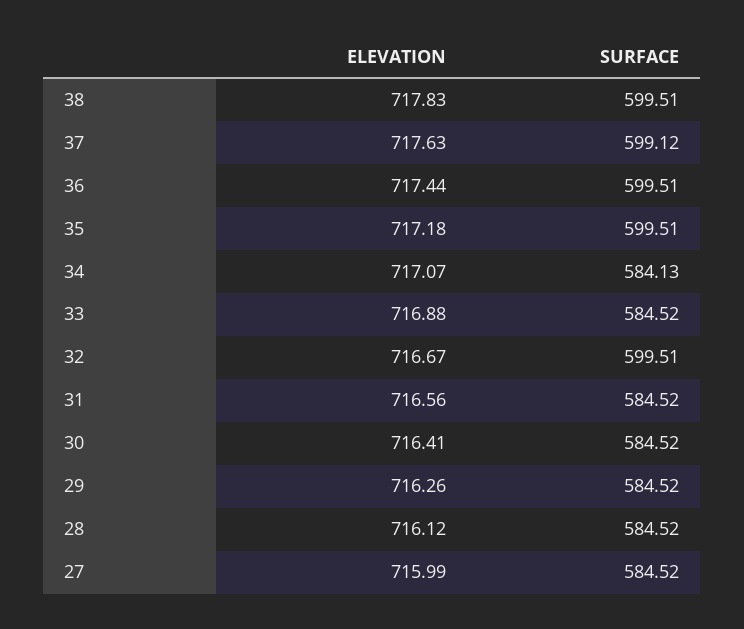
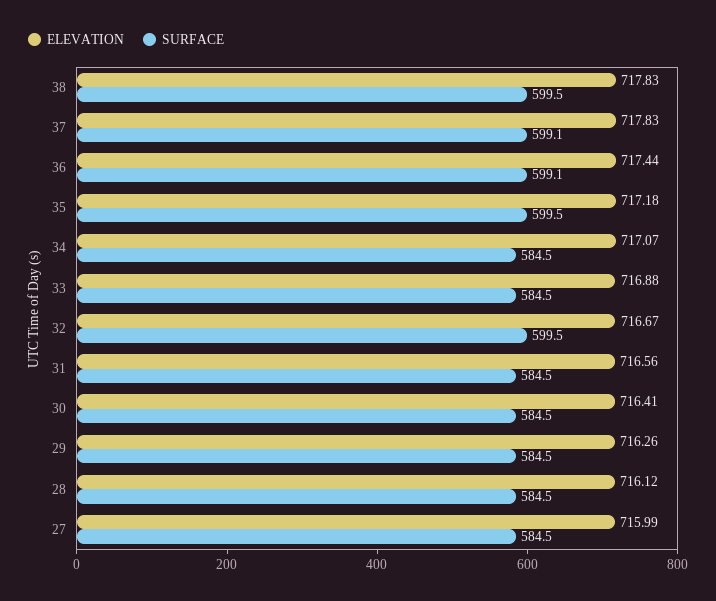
  {
    "ELEVATION": {
      "38": 717.83,
-     "37": 717.63,
+     "37": 717.83,
      "36": 717.44,
      "35": 717.18,
      "34": 717.07,
      "33": 716.88,
      "32": 716.67,
      "31": 716.56,
      "30": 716.41,
      "29": 716.26,
      "28": 716.12,
      "27": 715.99
    },
    "SURFACE": {
      "38": 599.51,
      "37": 599.12,
-     "36": 599.51,
+     "36": 599.1,
      "35": 599.51,
-     "34": 584.13,
+     "34": 584.5,
      "33": 584.52,
      "32": 599.51,
      "31": 584.52,
      "30": 584.52,
      "29": 584.52,
      "28": 584.52,
      "27": 584.52
    }
  }

